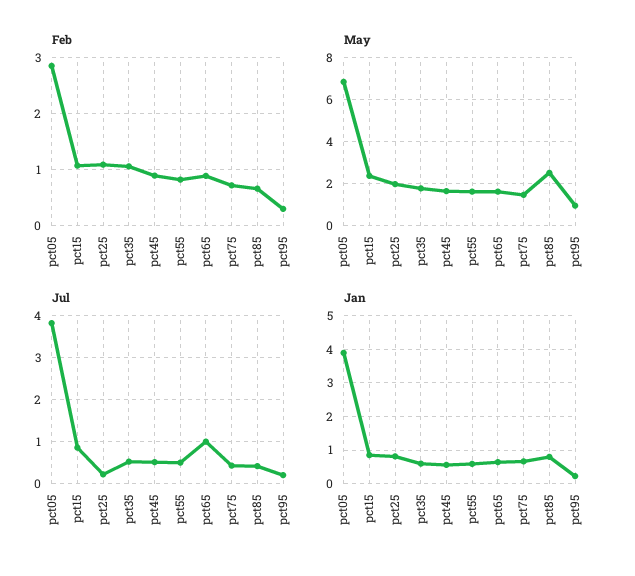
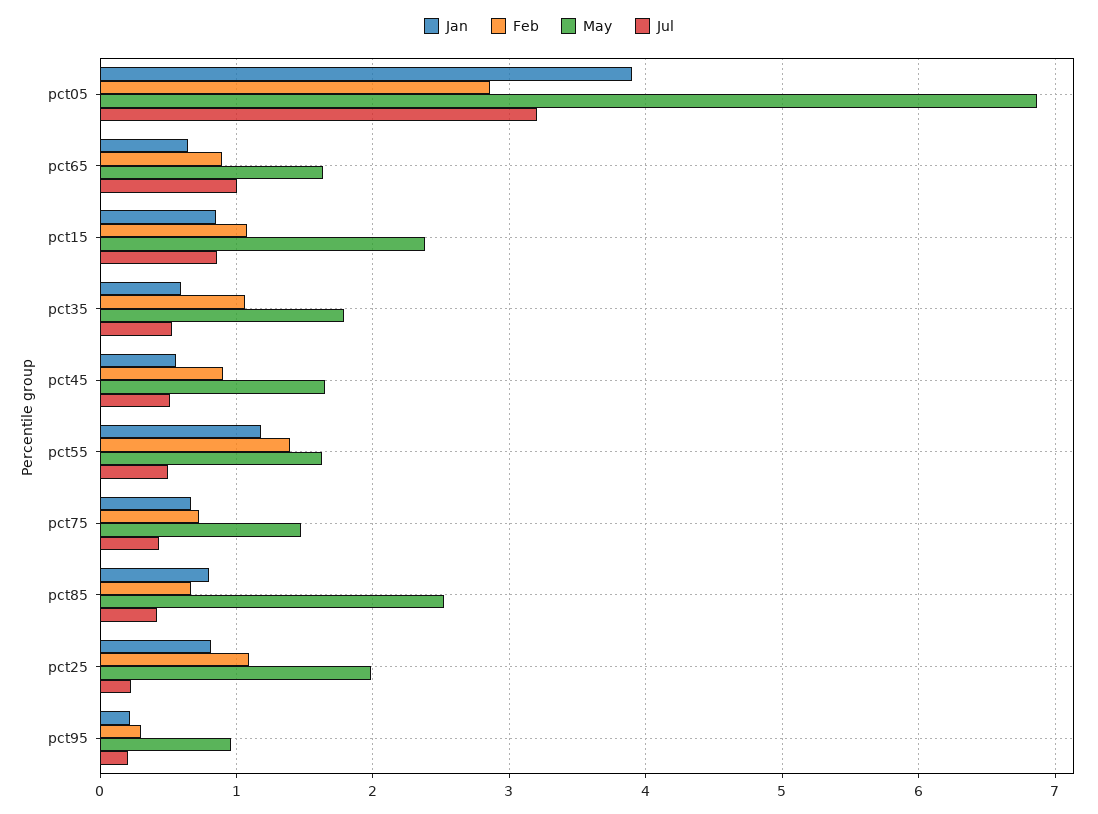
  {
    "Feb": {
      "pct05": 2.9,
      "pct15": 1.1,
      "pct25": 1.1,
      "pct35": 1.1,
      "pct45": 0.9,
-     "pct55": 0.8,
+     "pct55": 1.4,
      "pct65": 0.9,
      "pct75": 0.7,
      "pct85": 0.7,
      "pct95": 0.3
    },
    "May": {
      "pct05": 6.9,
      "pct15": 2.4,
      "pct25": 2,
      "pct35": 1.8,
      "pct45": 1.7,
      "pct55": 1.6,
      "pct65": 1.6,
      "pct75": 1.5,
      "pct85": 2.5,
      "pct95": 1
    },
    "Jul": {
-     "pct05": 3.8,
+     "pct05": 3.2,
      "pct15": 0.9,
      "pct25": 0.2,
      "pct35": 0.5,
      "pct45": 0.5,
      "pct55": 0.5,
      "pct65": 1,
      "pct75": 0.4,
      "pct85": 0.4,
      "pct95": 0.2
    },
    "Jan": {
      "pct05": 3.9,
      "pct15": 0.9,
      "pct25": 0.8,
      "pct35": 0.6,
      "pct45": 0.6,
-     "pct55": 0.6,
+     "pct55": 1.2,
      "pct65": 0.6,
      "pct75": 0.7,
      "pct85": 0.8,
      "pct95": 0.2
    }
  }

